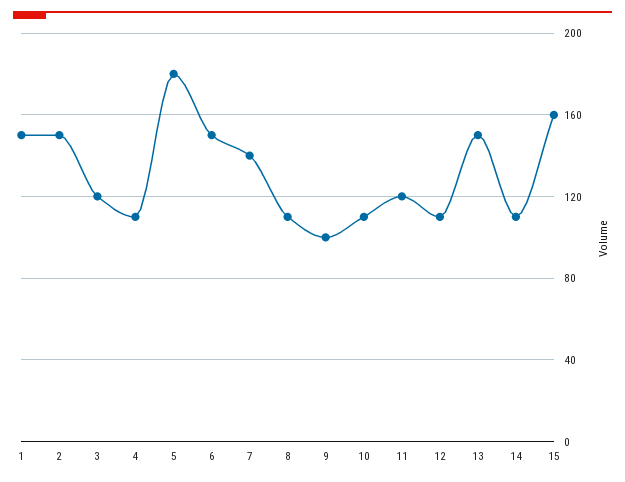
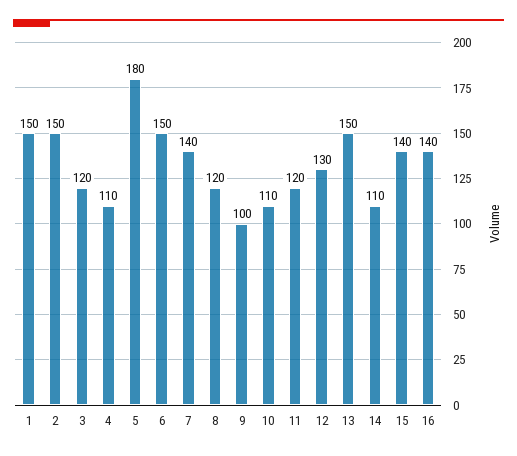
  {
    "1": 150,
    "2": 150,
    "3": 120,
    "4": 110,
    "5": 180,
    "6": 150,
    "7": 140,
-   "8": 110,
+   "8": 120,
    "9": 100,
    "10": 110,
    "11": 120,
-   "12": 110,
+   "12": 130,
    "13": 150,
    "14": 110,
-   "15": 160
+   "15": 140,
+   "16": 140
  }

